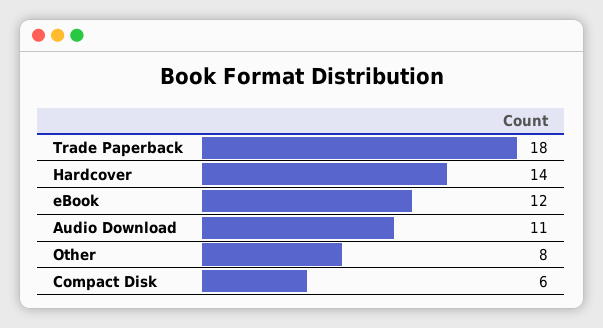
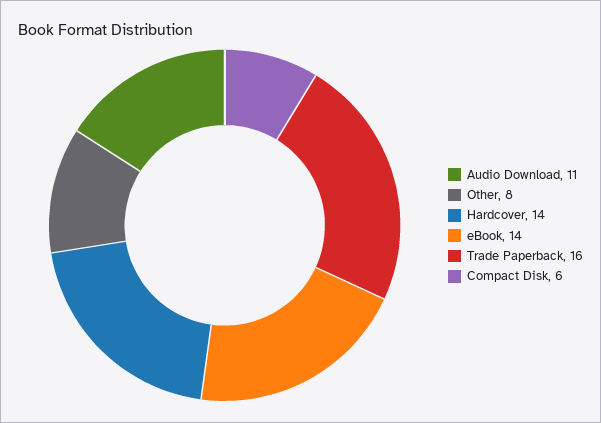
  {
-   "Trade Paperback": 18,
+   "Trade Paperback": 16,
    "Hardcover": 14,
-   "eBook": 12,
+   "eBook": 14,
    "Audio Download": 11,
    "Other": 8,
    "Compact Disk": 6
  }

